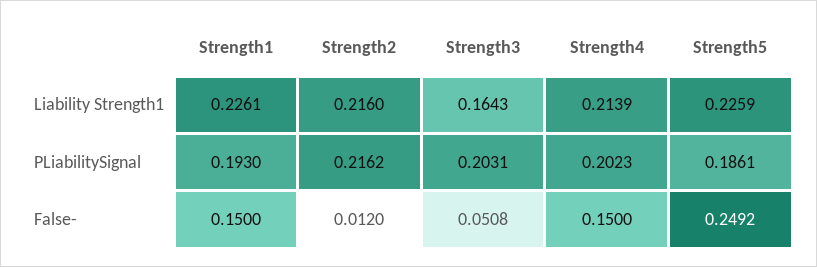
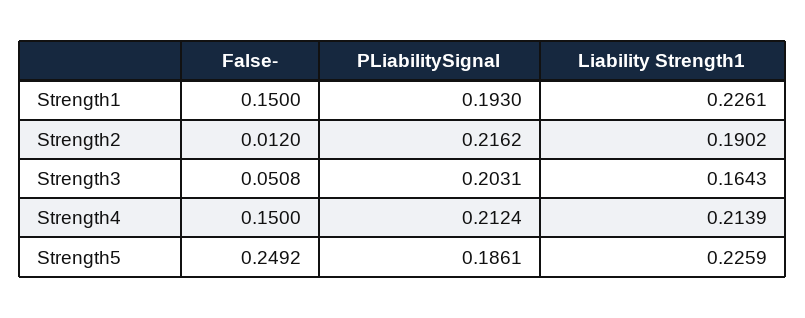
  {
    "Strength1": {
      "Liability Strength1": 0.2261,
      "PLiabilitySignal": 0.193,
      "False-": 0.15
    },
    "Strength2": {
-     "Liability Strength1": 0.216,
+     "Liability Strength1": 0.1902,
      "PLiabilitySignal": 0.2162,
      "False-": 0.012
    },
    "Strength3": {
      "Liability Strength1": 0.1643,
      "PLiabilitySignal": 0.2031,
      "False-": 0.0508
    },
    "Strength4": {
      "Liability Strength1": 0.2139,
-     "PLiabilitySignal": 0.2023,
+     "PLiabilitySignal": 0.2124,
      "False-": 0.15
    },
    "Strength5": {
      "Liability Strength1": 0.2259,
      "PLiabilitySignal": 0.1861,
      "False-": 0.2492
    }
  }

